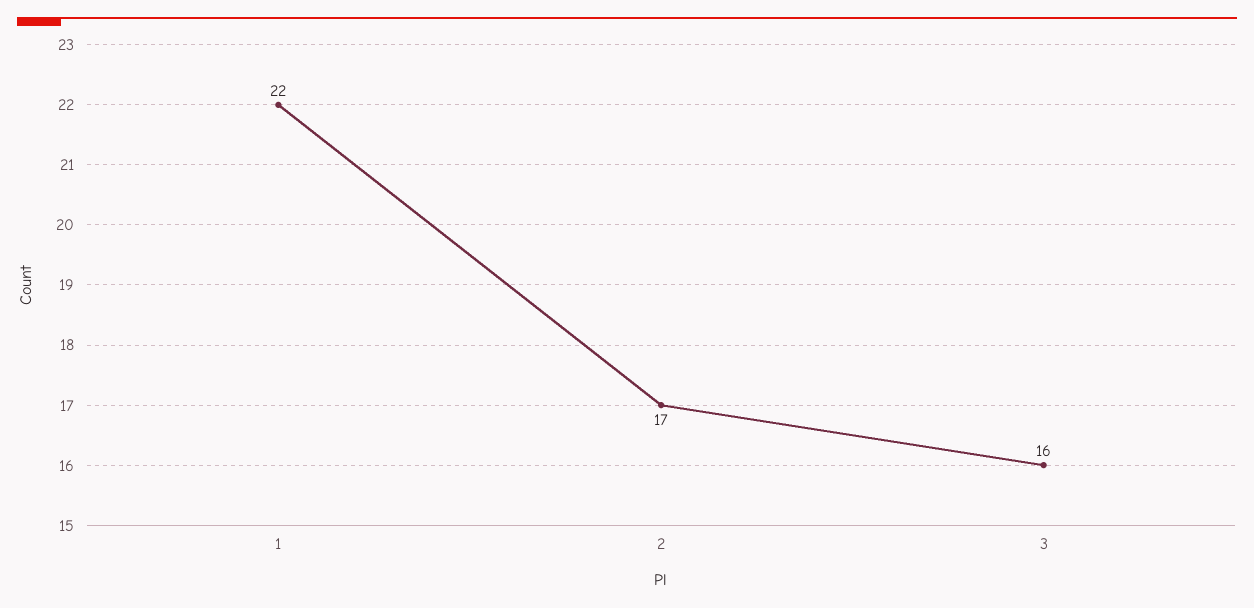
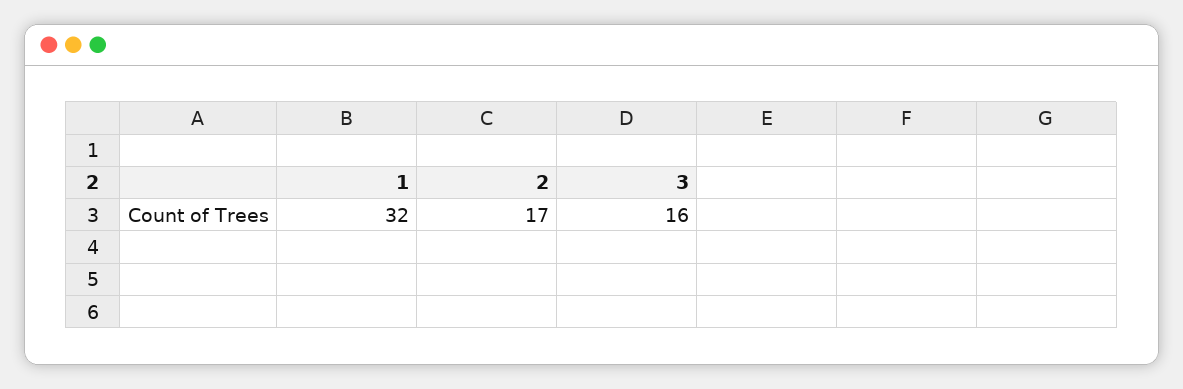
  {
-   "1": 22,
+   "1": 32,
    "2": 17,
    "3": 16
  }

